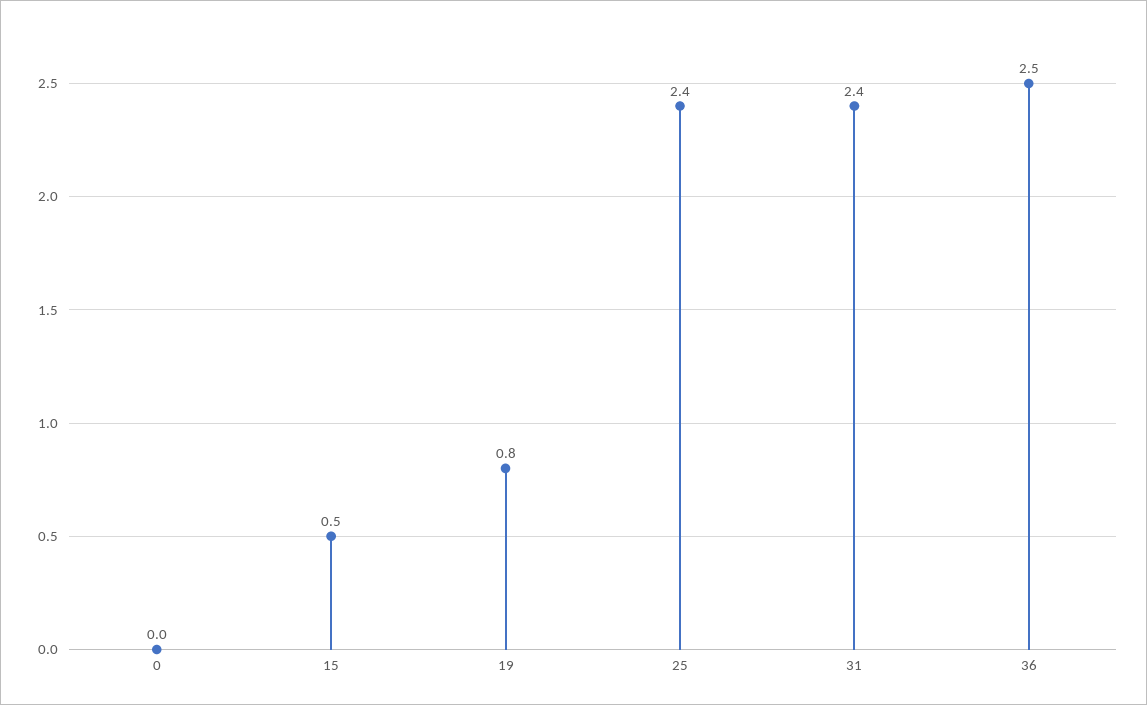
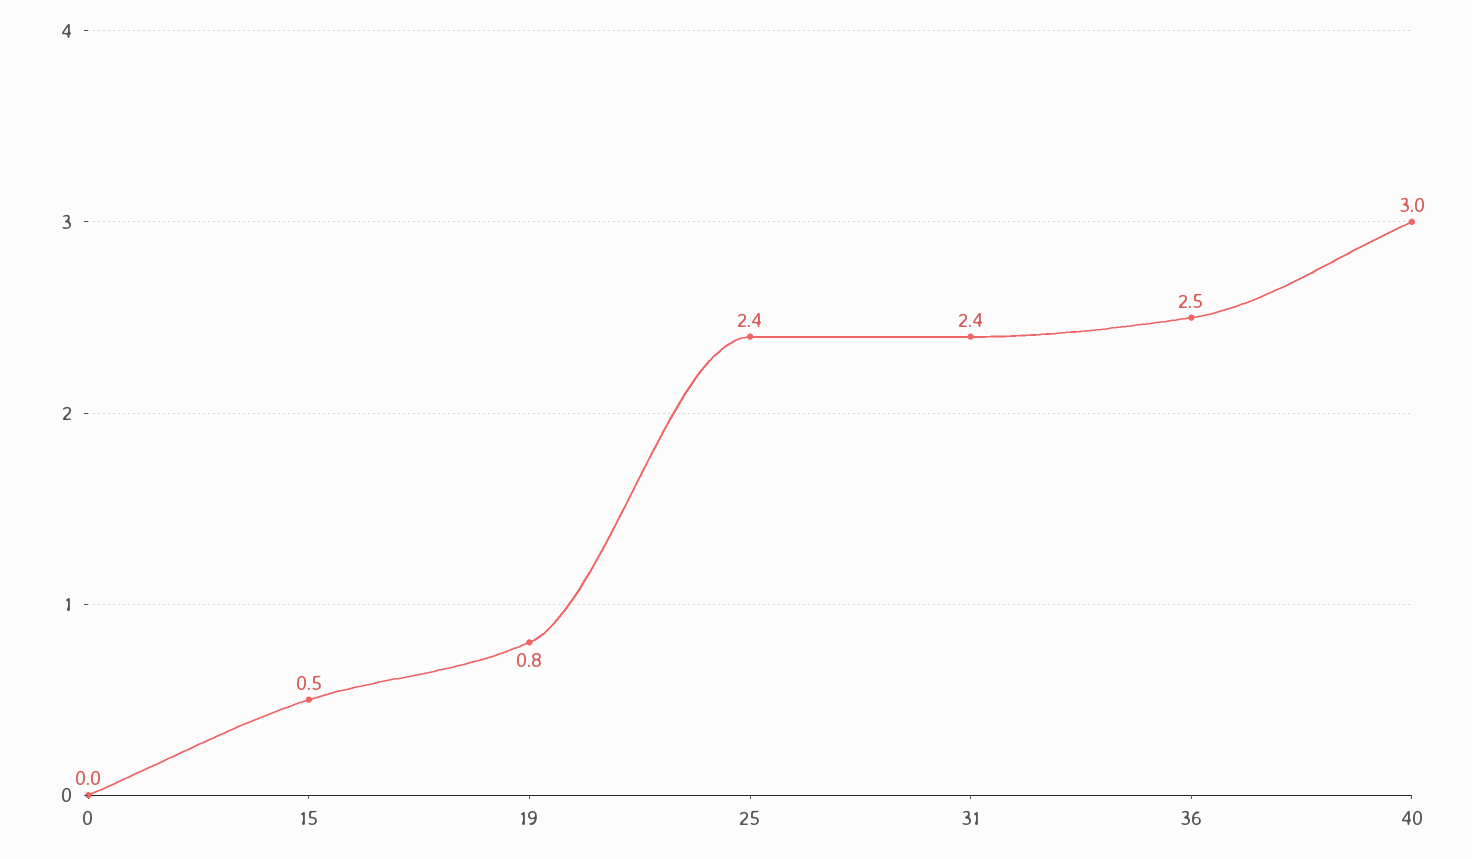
  {
    "0": 0,
    "15": 0.5,
    "19": 0.8,
    "25": 2.4,
    "31": 2.4,
-   "36": 2.5
+   "36": 2.5,
+   "40": 3
  }

